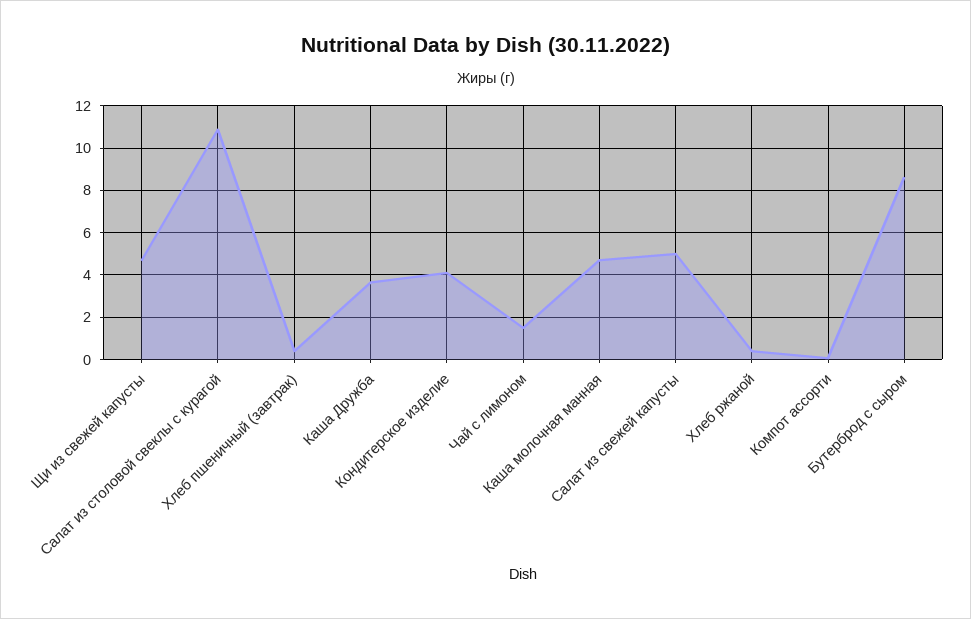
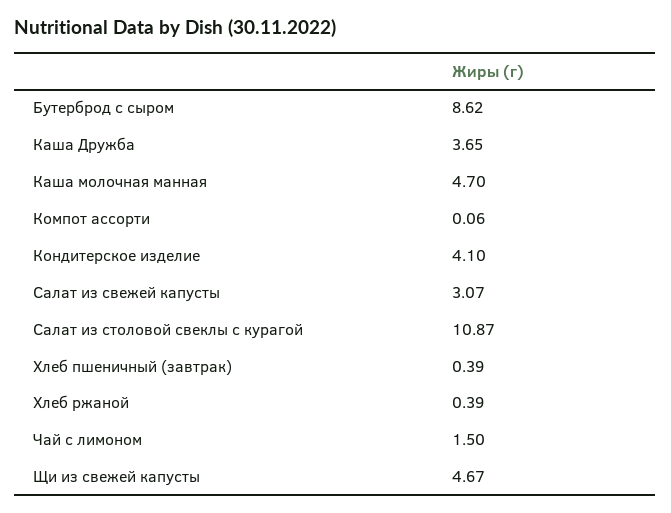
  {
    "Щи из свежей капусты": 4.67,
    "Салат из столовой свеклы с курагой": 10.87,
    "Хлеб пшеничный (завтрак)": 0.39,
    "Каша Дружба": 3.65,
    "Кондитерское изделие": 4.1,
    "Чай с лимоном": 1.5,
    "Каша молочная манная": 4.7,
-   "Салат из свежей капусты": 5,
+   "Салат из свежей капусты": 3.07,
    "Хлеб ржаной": 0.39,
    "Компот ассорти": 0.06,
    "Бутерброд с сыром": 8.62
  }

